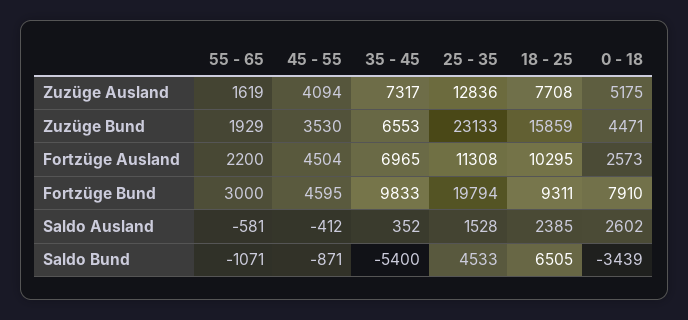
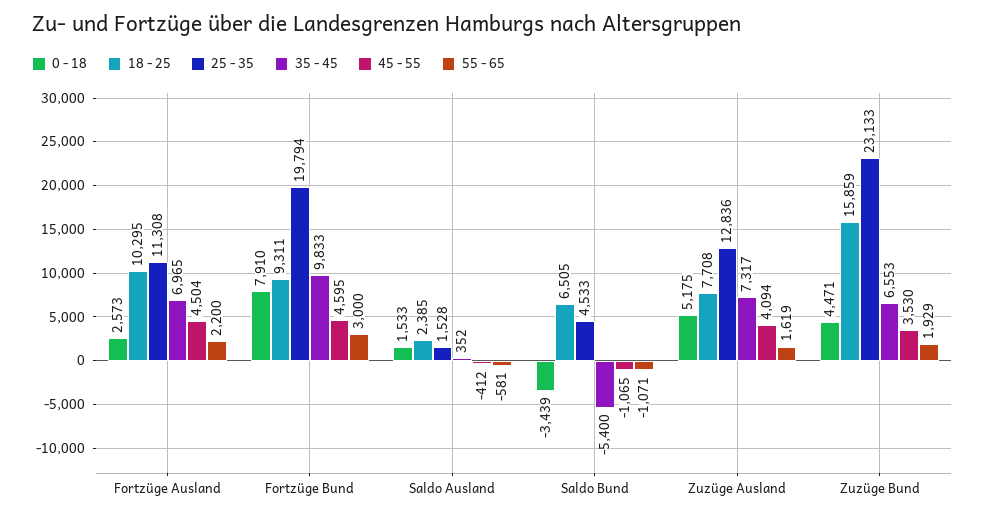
  {
    "55 - 65": {
      "Zuzüge Ausland": 1619,
      "Zuzüge Bund": 1929,
      "Fortzüge Ausland": 2200,
      "Fortzüge Bund": 3000,
      "Saldo Ausland": -581,
      "Saldo Bund": -1071
    },
    "45 - 55": {
      "Zuzüge Ausland": 4094,
      "Zuzüge Bund": 3530,
      "Fortzüge Ausland": 4504,
      "Fortzüge Bund": 4595,
      "Saldo Ausland": -412,
-     "Saldo Bund": -871
+     "Saldo Bund": -1065
    },
    "35 - 45": {
      "Zuzüge Ausland": 7317,
      "Zuzüge Bund": 6553,
      "Fortzüge Ausland": 6965,
      "Fortzüge Bund": 9833,
      "Saldo Ausland": 352,
      "Saldo Bund": -5400
    },
    "25 - 35": {
      "Zuzüge Ausland": 12836,
      "Zuzüge Bund": 23133,
      "Fortzüge Ausland": 11308,
      "Fortzüge Bund": 19794,
      "Saldo Ausland": 1528,
      "Saldo Bund": 4533
    },
    "18 - 25": {
      "Zuzüge Ausland": 7708,
      "Zuzüge Bund": 15859,
      "Fortzüge Ausland": 10295,
      "Fortzüge Bund": 9311,
      "Saldo Ausland": 2385,
      "Saldo Bund": 6505
    },
    "0 - 18": {
      "Zuzüge Ausland": 5175,
      "Zuzüge Bund": 4471,
      "Fortzüge Ausland": 2573,
      "Fortzüge Bund": 7910,
-     "Saldo Ausland": 2602,
+     "Saldo Ausland": 1533,
      "Saldo Bund": -3439
    }
  }

